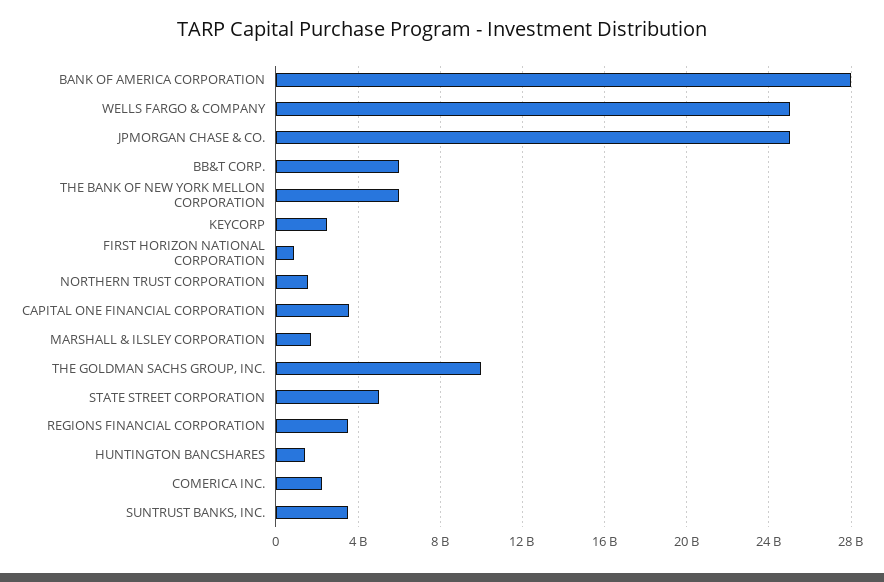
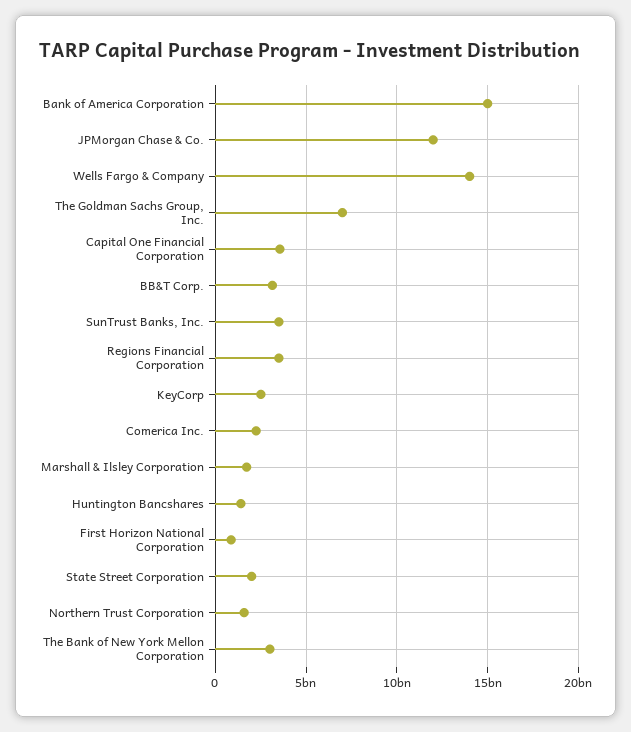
  {
-   "BANK OF AMERICA CORPORATION": 28000000000,
+   "BANK OF AMERICA CORPORATION": 15000000000,
-   "WELLS FARGO & COMPANY": 25000000000,
+   "WELLS FARGO & COMPANY": 14000000000,
-   "JPMORGAN CHASE & CO.": 25000000000,
+   "JPMORGAN CHASE & CO.": 12000000000,
-   "BB&T CORP.": 6000000000,
+   "BB&T CORP.": 3000000000,
-   "THE BANK OF NEW YORK MELLON CORPORATION": 6000000000,
+   "THE BANK OF NEW YORK MELLON CORPORATION": 3000000000,
    "KEYCORP": 2500000000,
    "FIRST HORIZON NATIONAL CORPORATION": 1000000000,
    "NORTHERN TRUST CORPORATION": 1500000000,
    "CAPITAL ONE FINANCIAL CORPORATION": 3500000000,
    "MARSHALL & ILSLEY CORPORATION": 1500000000,
-   "THE GOLDMAN SACHS GROUP, INC.": 10000000000,
+   "THE GOLDMAN SACHS GROUP, INC.": 7000000000,
-   "STATE STREET CORPORATION": 5000000000,
+   "STATE STREET CORPORATION": 2000000000,
    "REGIONS FINANCIAL CORPORATION": 3500000000,
    "HUNTINGTON BANCSHARES": 1500000000,
    "COMERICA INC.": 2500000000,
    "SUNTRUST BANKS, INC.": 3500000000
  }

